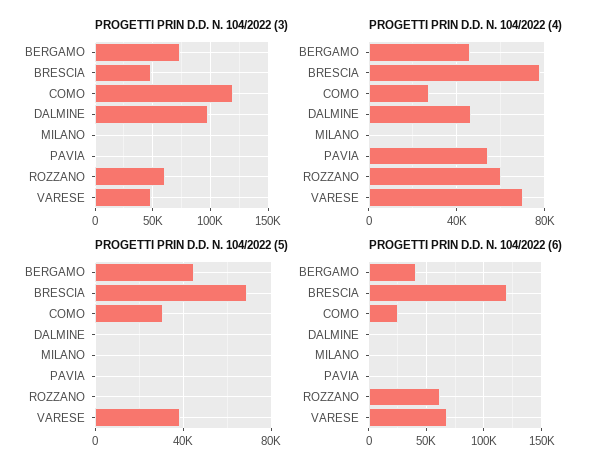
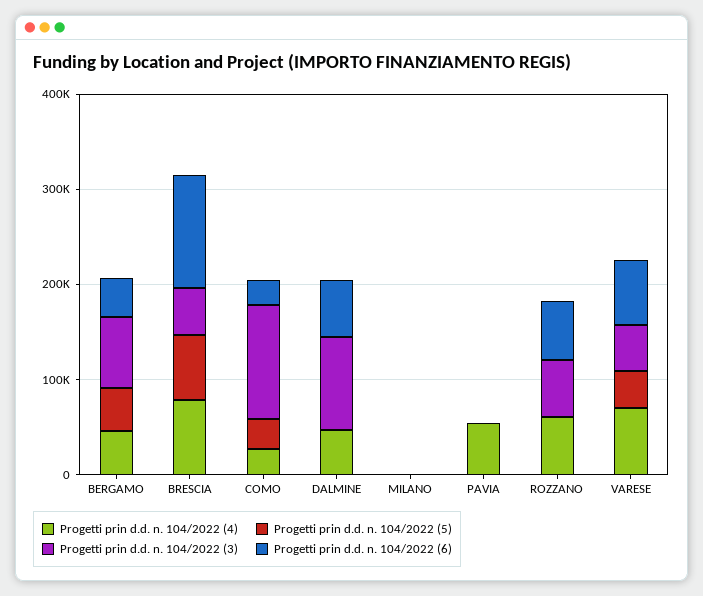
  {
    "PROGETTI PRIN D.D. N. 104/2022 (3)": {
      "BERGAMO": 70000,
      "BRESCIA": 50000,
      "COMO": 120000,
      "DALMINE": 100000,
      "MILANO": 0,
      "PAVIA": 0,
      "ROZZANO": 60000,
      "VARESE": 50000
    },
    "PROGETTI PRIN D.D. N. 104/2022 (4)": {
      "BERGAMO": 45000,
      "BRESCIA": 80000,
      "COMO": 25000,
      "DALMINE": 45000,
      "MILANO": 0,
      "PAVIA": 55000,
      "ROZZANO": 60000,
      "VARESE": 70000
    },
    "PROGETTI PRIN D.D. N. 104/2022 (5)": {
      "BERGAMO": 45000,
      "BRESCIA": 70000,
      "COMO": 30000,
      "DALMINE": 0,
      "MILANO": 0,
      "PAVIA": 0,
      "ROZZANO": 0,
      "VARESE": 40000
    },
    "PROGETTI PRIN D.D. N. 104/2022 (6)": {
      "BERGAMO": 40000,
      "BRESCIA": 120000,
      "COMO": 30000,
-     "DALMINE": 0,
+     "DALMINE": 60000,
      "MILANO": 0,
      "PAVIA": 0,
      "ROZZANO": 60000,
      "VARESE": 70000
    }
  }

